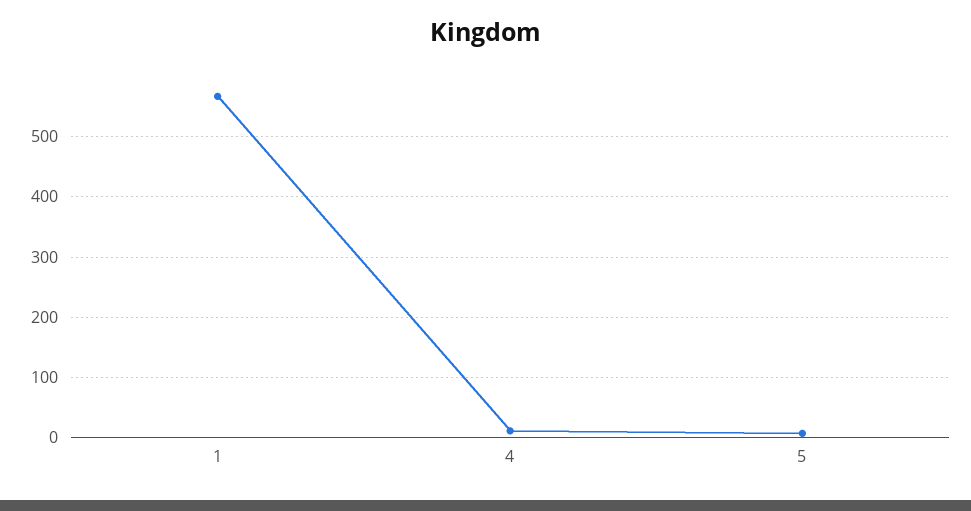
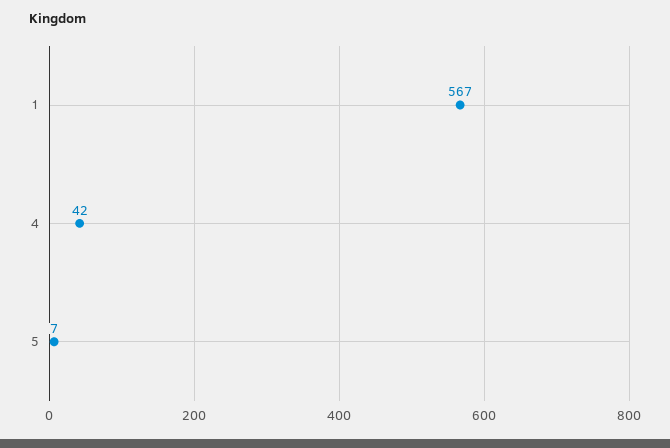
  {
    "1": 567,
-   "4": 10,
+   "4": 42,
    "5": 7
  }

